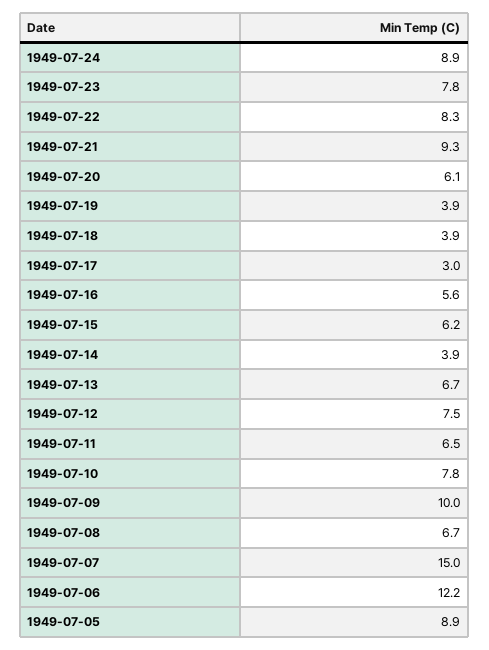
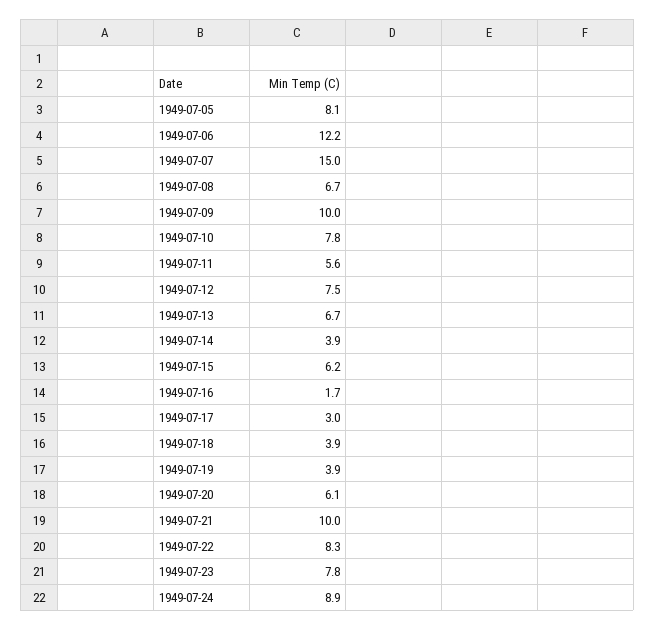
  {
    "1949-07-24": 8.9,
    "1949-07-23": 7.8,
    "1949-07-22": 8.3,
-   "1949-07-21": 9.3,
+   "1949-07-21": 10,
    "1949-07-20": 6.1,
    "1949-07-19": 3.9,
    "1949-07-18": 3.9,
    "1949-07-17": 3,
-   "1949-07-16": 5.6,
+   "1949-07-16": 1.7,
    "1949-07-15": 6.2,
    "1949-07-14": 3.9,
    "1949-07-13": 6.7,
    "1949-07-12": 7.5,
-   "1949-07-11": 6.5,
+   "1949-07-11": 5.6,
    "1949-07-10": 7.8,
    "1949-07-09": 10,
    "1949-07-08": 6.7,
    "1949-07-07": 15,
    "1949-07-06": 12.2,
-   "1949-07-05": 8.9
+   "1949-07-05": 8.1
  }

